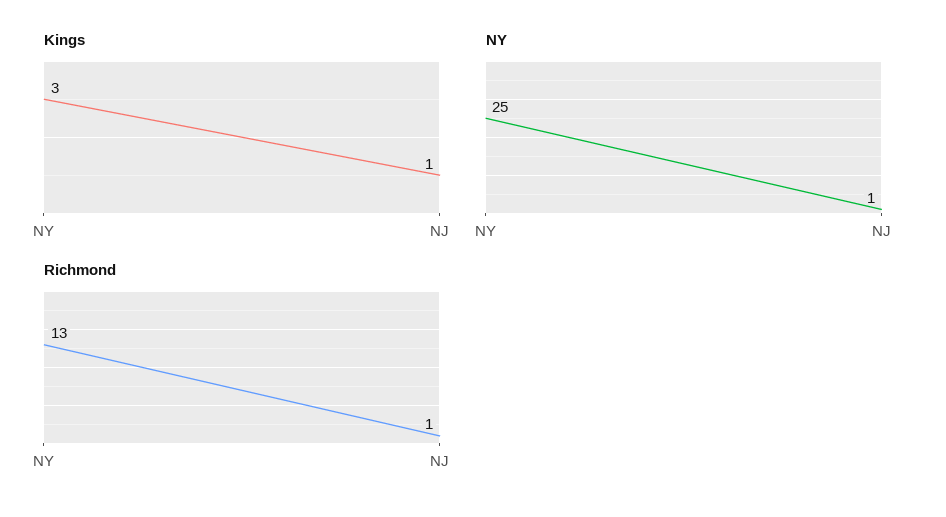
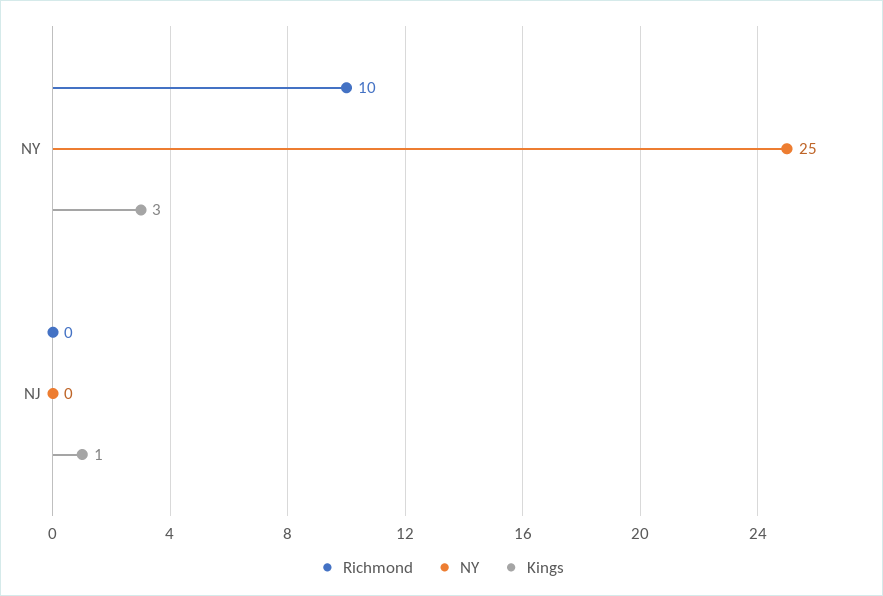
  {
    "Kings": {
      "NY": 3,
      "NJ": 1
    },
    "NY": {
      "NY": 25,
-     "NJ": 1
+     "NJ": 0
    },
    "Richmond": {
-     "NY": 13,
+     "NY": 10,
-     "NJ": 1
+     "NJ": 0
    }
  }

